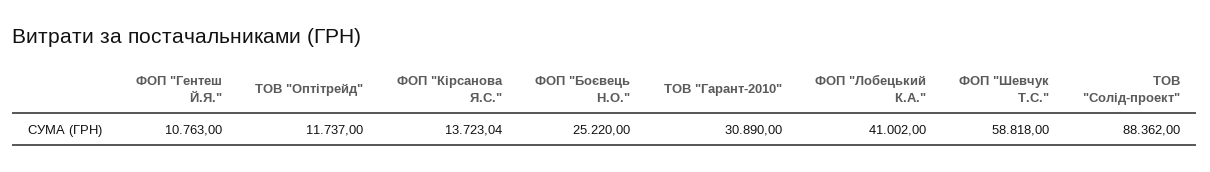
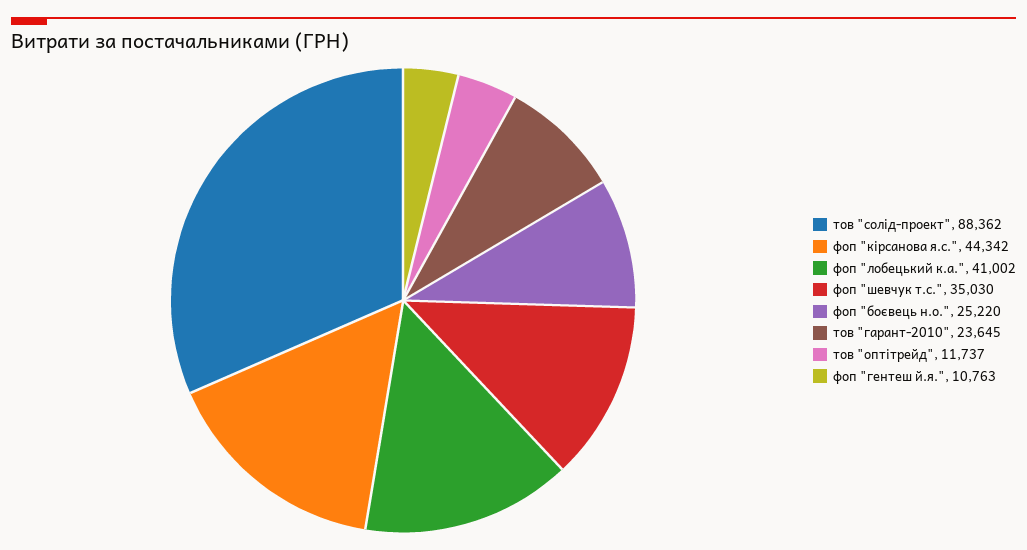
  {
    "ФОП \"Гентеш Й.Я.\"": 10763,
    "ТОВ \"Оптітрейд\"": 11737,
-   "ФОП \"Кірсанова Я.С.\"": 13723.04,
+   "ФОП \"Кірсанова Я.С.\"": 44342,
    "ФОП \"Боєвець Н.О.\"": 25220,
-   "ТОВ \"Гарант-2010\"": 30890,
+   "ТОВ \"Гарант-2010\"": 23645,
    "ФОП \"Лобецький К.А.\"": 41002,
-   "ФОП \"Шевчук Т.С.\"": 58818,
+   "ФОП \"Шевчук Т.С.\"": 35030,
    "ТОВ \"Солід-проект\"": 88362
  }

